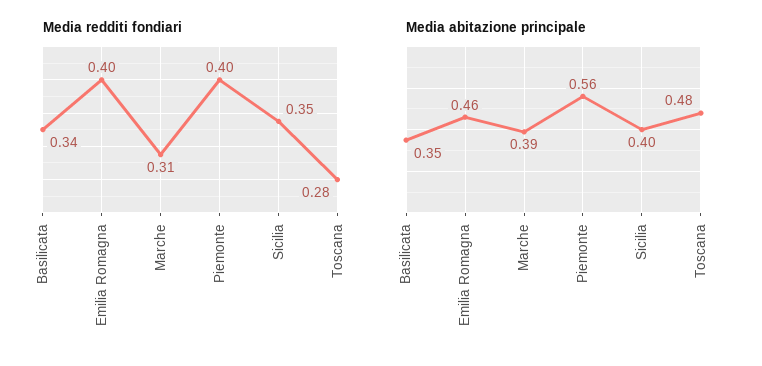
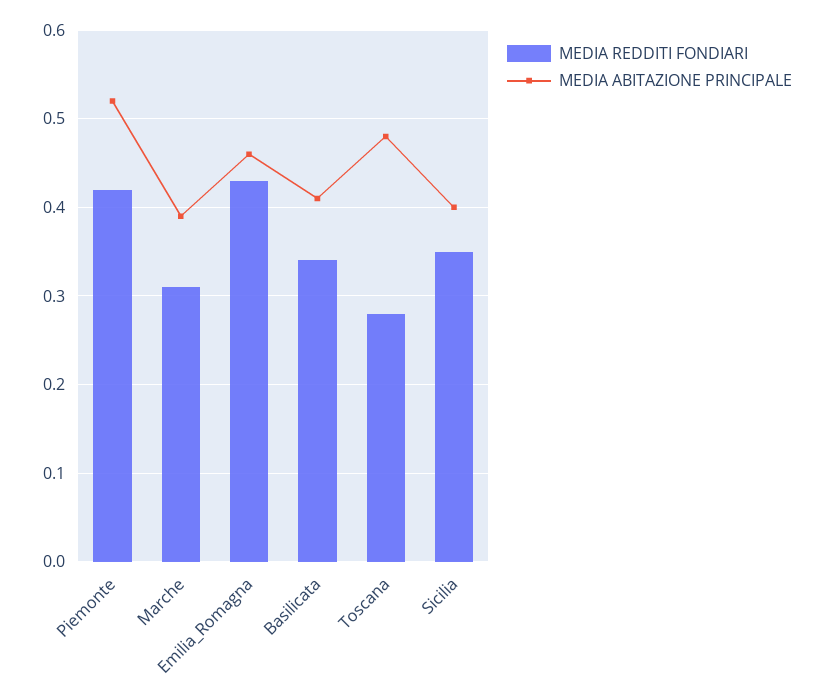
  {
    "Media redditi fondiari": {
      "Basilicata": 0.34,
-     "Emilia Romagna": 0.4,
+     "Emilia Romagna": 0.43,
      "Marche": 0.31,
-     "Piemonte": 0.4,
+     "Piemonte": 0.42,
      "Sicilia": 0.35,
      "Toscana": 0.28
    },
    "Media abitazione principale": {
-     "Basilicata": 0.35,
+     "Basilicata": 0.41,
      "Emilia Romagna": 0.46,
      "Marche": 0.39,
-     "Piemonte": 0.56,
+     "Piemonte": 0.52,
      "Sicilia": 0.4,
      "Toscana": 0.48
    }
  }

